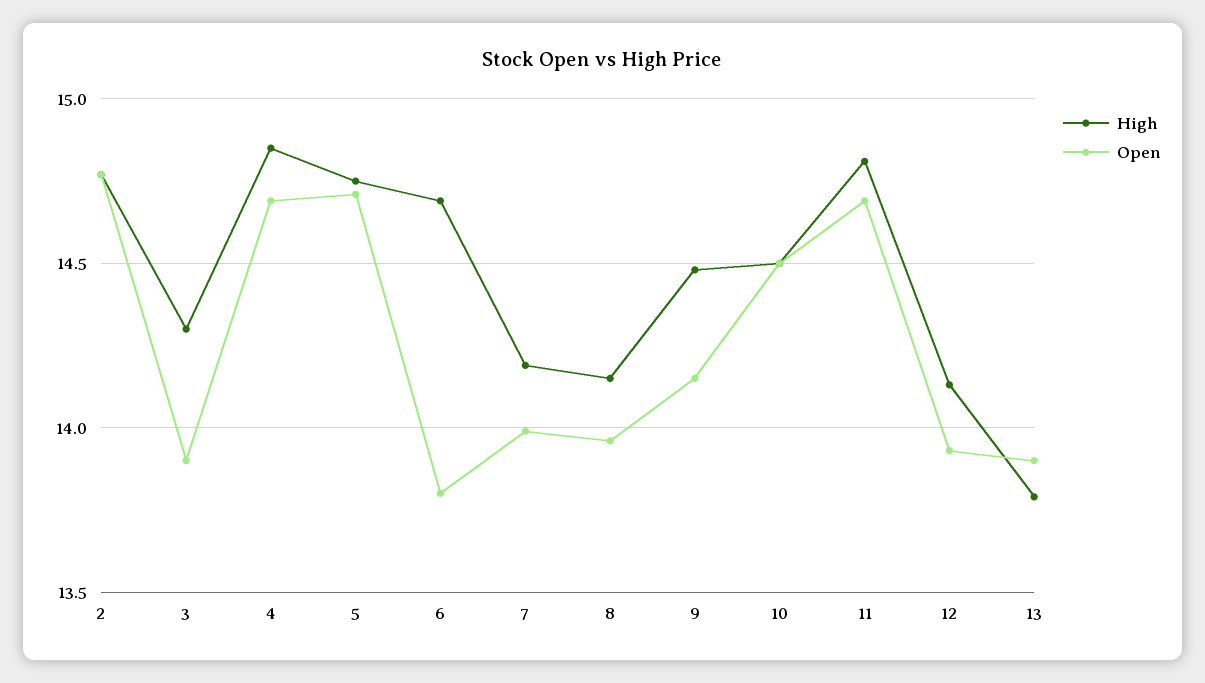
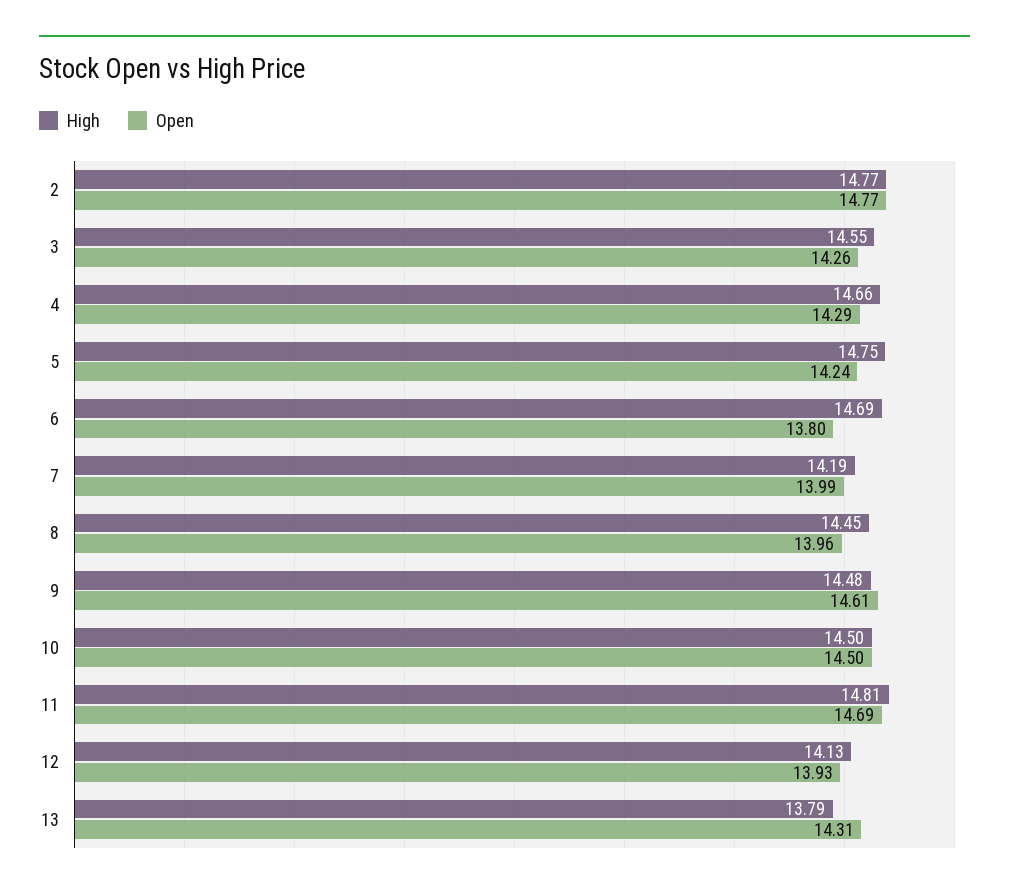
  {
    "High": {
      "2": 14.77,
-     "3": 14.3,
+     "3": 14.55,
-     "4": 14.85,
+     "4": 14.66,
      "5": 14.75,
      "6": 14.69,
      "7": 14.19,
-     "8": 14.15,
+     "8": 14.45,
      "9": 14.48,
      "10": 14.5,
      "11": 14.81,
      "12": 14.13,
      "13": 13.79
    },
    "Open": {
      "2": 14.77,
-     "3": 13.9,
+     "3": 14.26,
-     "4": 14.7,
+     "4": 14.29,
-     "5": 14.7,
+     "5": 14.24,
      "6": 13.8,
      "7": 13.99,
      "8": 13.96,
-     "9": 14.15,
+     "9": 14.61,
      "10": 14.5,
      "11": 14.69,
      "12": 13.93,
-     "13": 13.9
+     "13": 14.31
    }
  }

